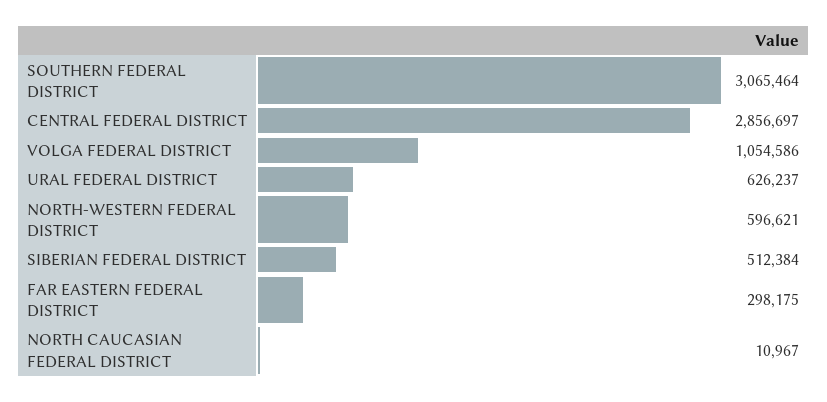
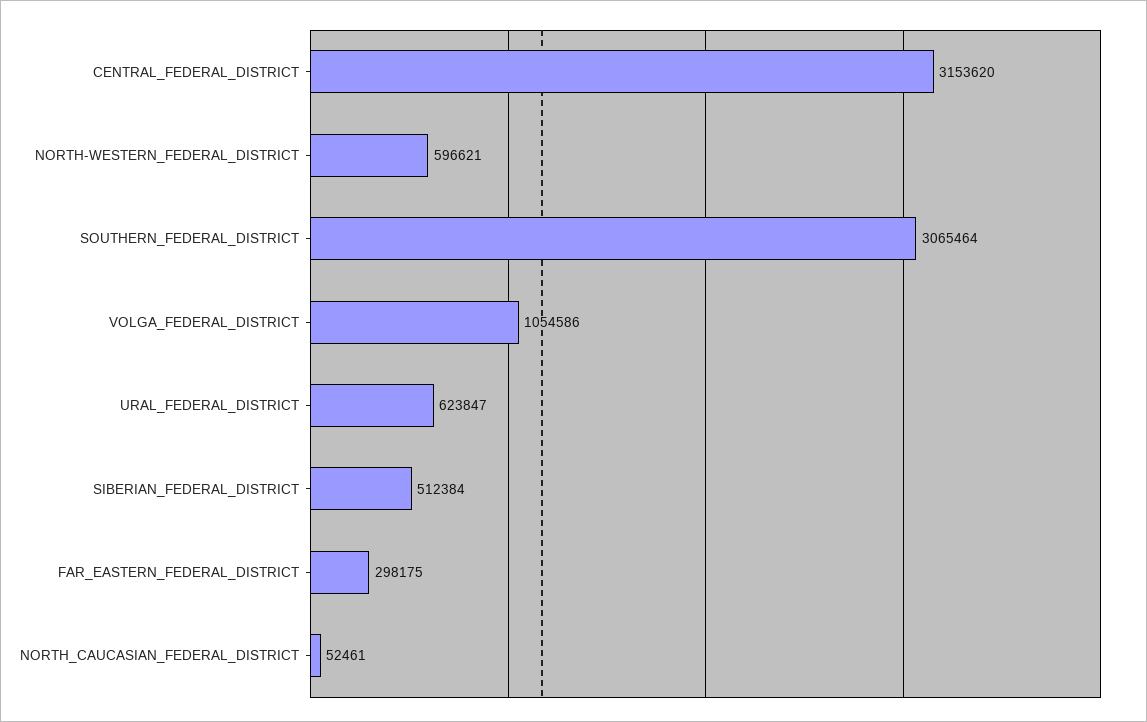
  {
    "SOUTHERN FEDERAL DISTRICT": 3065464,
-   "CENTRAL FEDERAL DISTRICT": 2856697,
+   "CENTRAL FEDERAL DISTRICT": 3153620,
    "VOLGA FEDERAL DISTRICT": 1054586,
-   "URAL FEDERAL DISTRICT": 626237,
+   "URAL FEDERAL DISTRICT": 623847,
    "NORTH-WESTERN FEDERAL DISTRICT": 596621,
    "SIBERIAN FEDERAL DISTRICT": 512384,
    "FAR EASTERN FEDERAL DISTRICT": 298175,
-   "NORTH CAUCASIAN FEDERAL DISTRICT": 10967
+   "NORTH CAUCASIAN FEDERAL DISTRICT": 52461
  }

